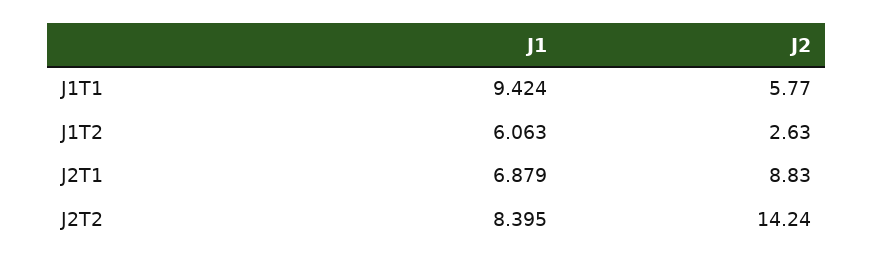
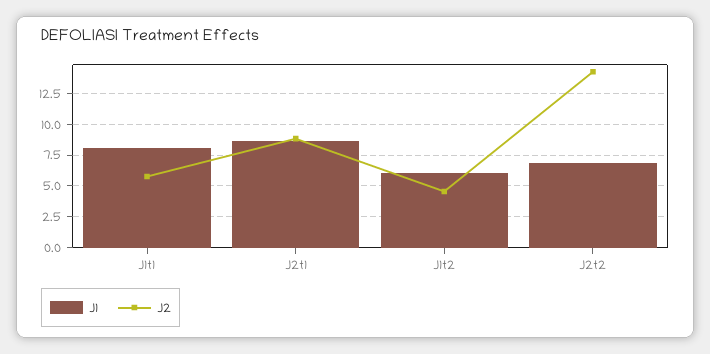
  {
    "J1": {
-     "J1T1": 9.424,
+     "J1T1": 8,
      "J1T2": 6.063,
-     "J2T1": 6.879,
+     "J2T1": 8.5,
-     "J2T2": 8.395
+     "J2T2": 7
    },
    "J2": {
      "J1T1": 5.77,
-     "J1T2": 2.63,
+     "J1T2": 4.5,
      "J2T1": 8.83,
      "J2T2": 14.24
    }
  }

